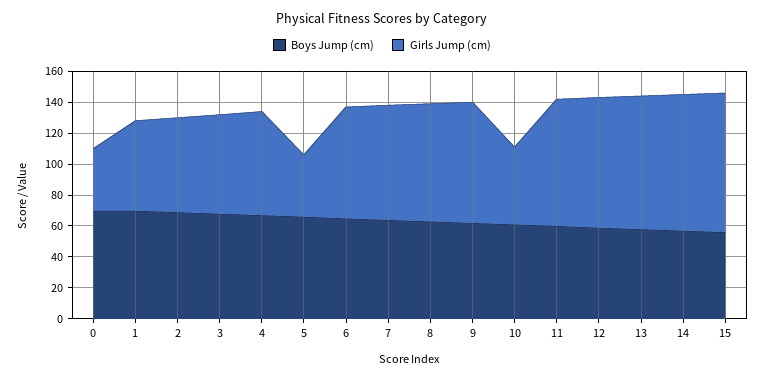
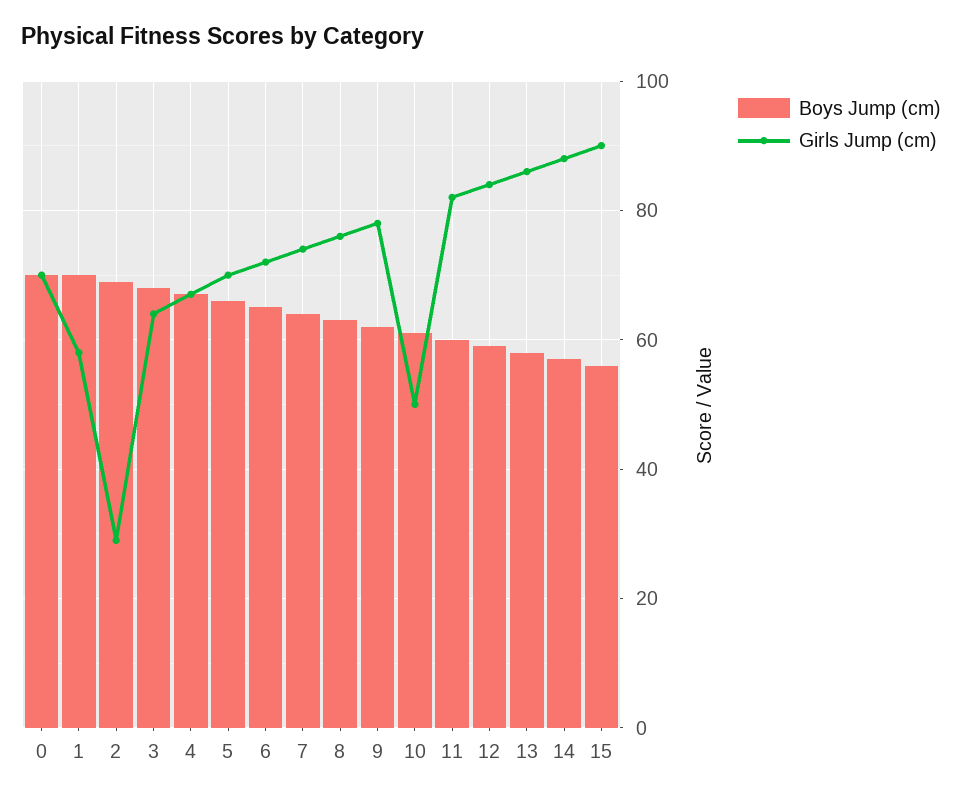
  {
    "Boys Jump (cm)": {
      "0": 70,
      "1": 70,
      "2": 70,
      "3": 70,
      "4": 65,
      "5": 65,
      "6": 65,
      "7": 65,
      "8": 65,
      "9": 60,
      "10": 60,
      "11": 60,
      "12": 60,
      "13": 60,
      "14": 55,
      "15": 55
    },
    "Girls Jump (cm)": {
-     "0": 40,
+     "0": 70,
      "1": 60,
-     "2": 60,
+     "2": 30,
      "3": 65,
      "4": 65,
-     "5": 40,
+     "5": 70,
      "6": 70,
      "7": 75,
      "8": 75,
      "9": 80,
      "10": 50,
      "11": 80,
      "12": 85,
      "13": 85,
      "14": 90,
      "15": 90
    }
  }

